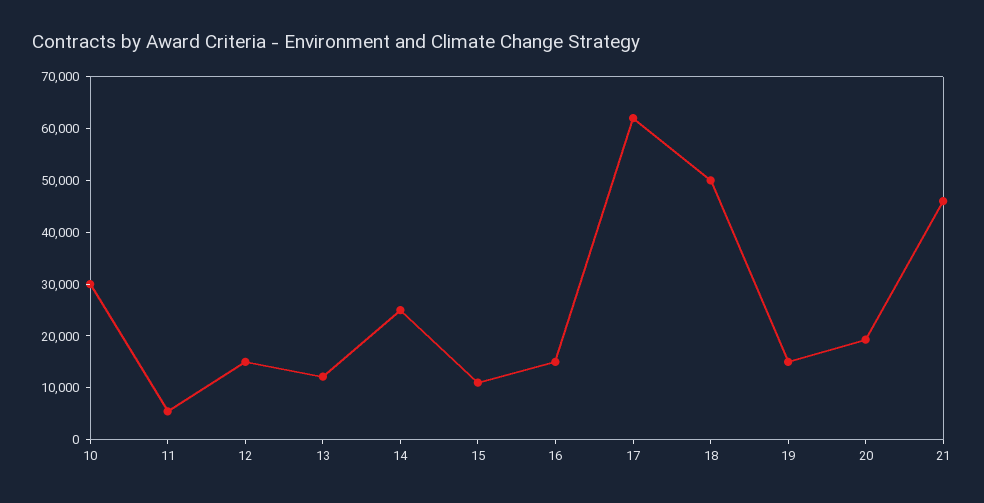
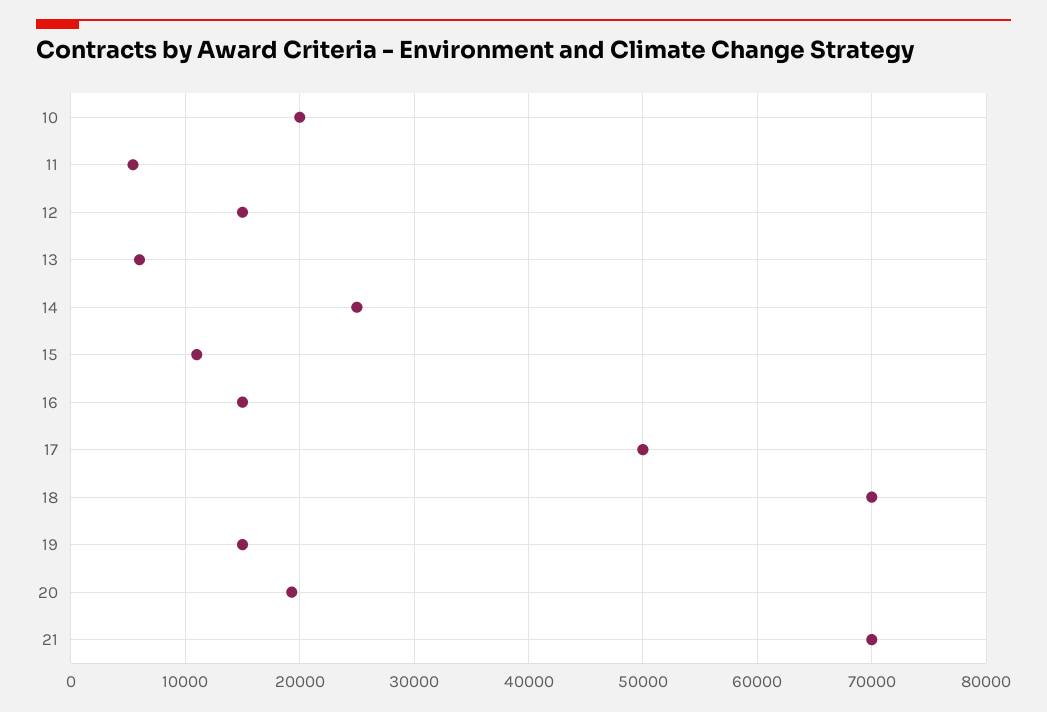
  {
-   "10": 30000,
+   "10": 20000,
    "11": 5000,
    "12": 15000,
-   "13": 12000,
+   "13": 6000,
    "14": 25000,
    "15": 11000,
    "16": 15000,
-   "17": 62000,
+   "17": 50000,
-   "18": 50000,
+   "18": 70000,
    "19": 15000,
    "20": 19000,
-   "21": 46000
+   "21": 70000
  }

